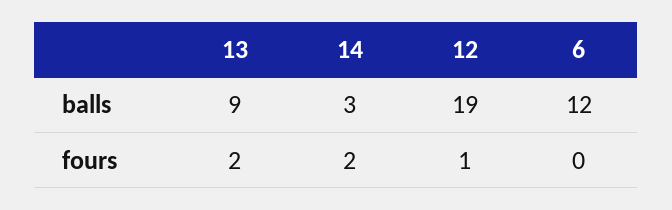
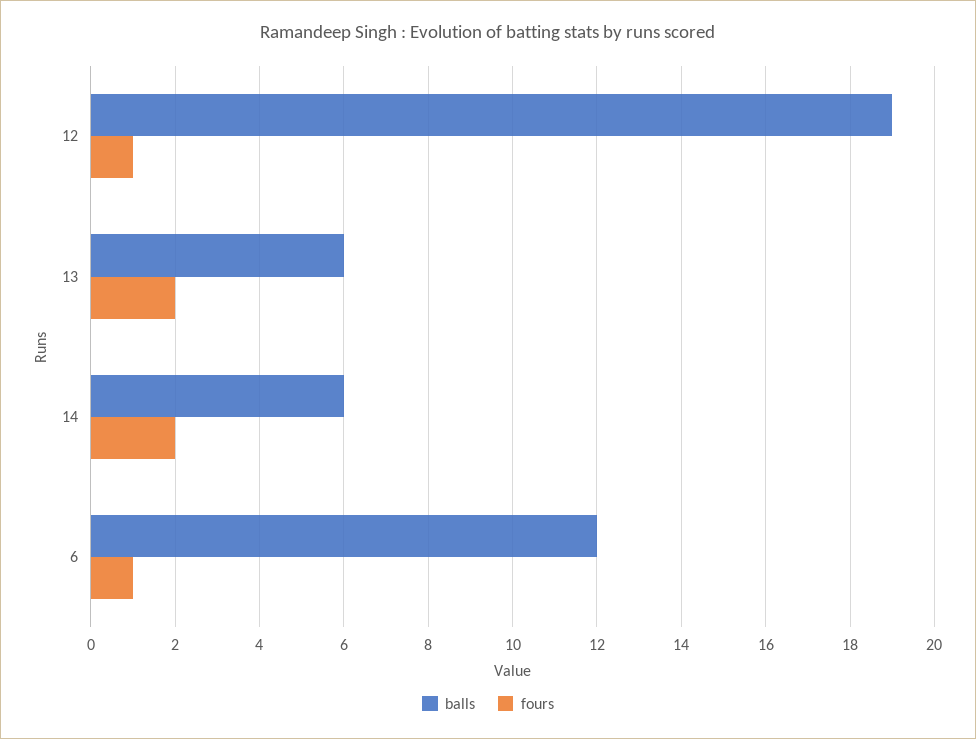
  {
    "balls": {
-     "13": 9,
+     "13": 6,
-     "14": 3,
+     "14": 6,
      "12": 19,
      "6": 12
    },
    "fours": {
      "13": 2,
      "14": 2,
      "12": 1,
-     "6": 0
+     "6": 1
    }
  }

